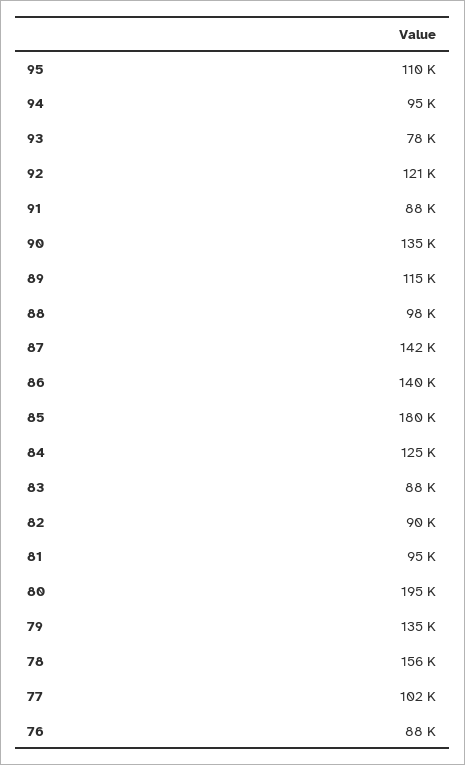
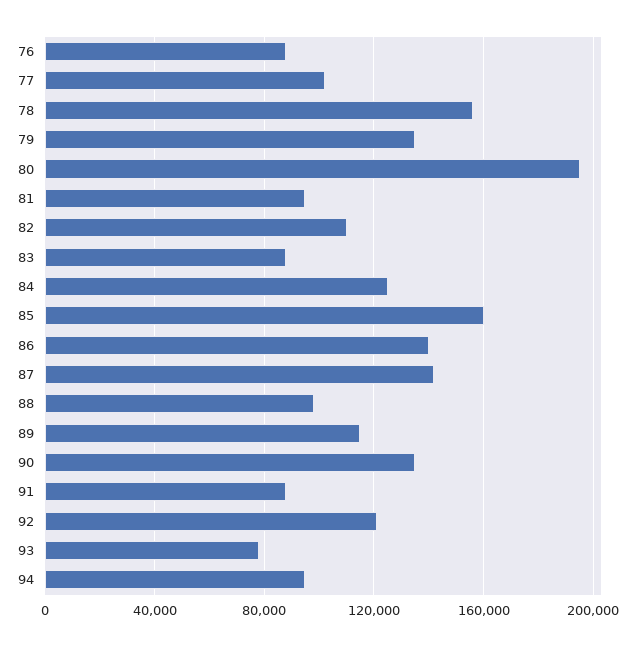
  {
-   "95": 110000,
    "94": 95000,
    "93": 78000,
    "92": 121000,
    "91": 88000,
    "90": 135000,
    "89": 115000,
    "88": 98000,
    "87": 142000,
    "86": 140000,
-   "85": 180000,
+   "85": 160000,
    "84": 125000,
    "83": 88000,
-   "82": 90000,
+   "82": 110000,
    "81": 95000,
    "80": 195000,
    "79": 135000,
    "78": 156000,
    "77": 102000,
    "76": 88000
  }

